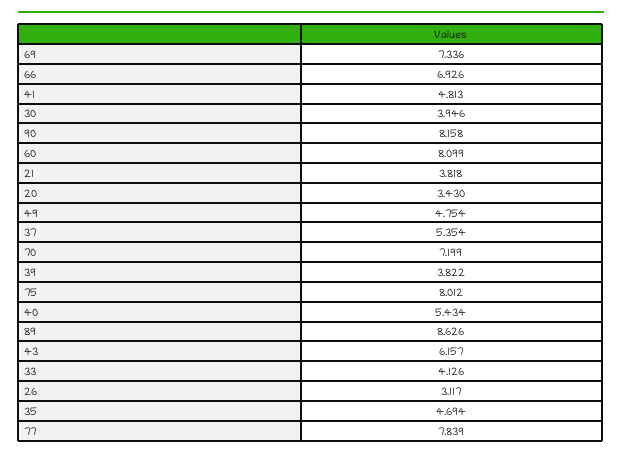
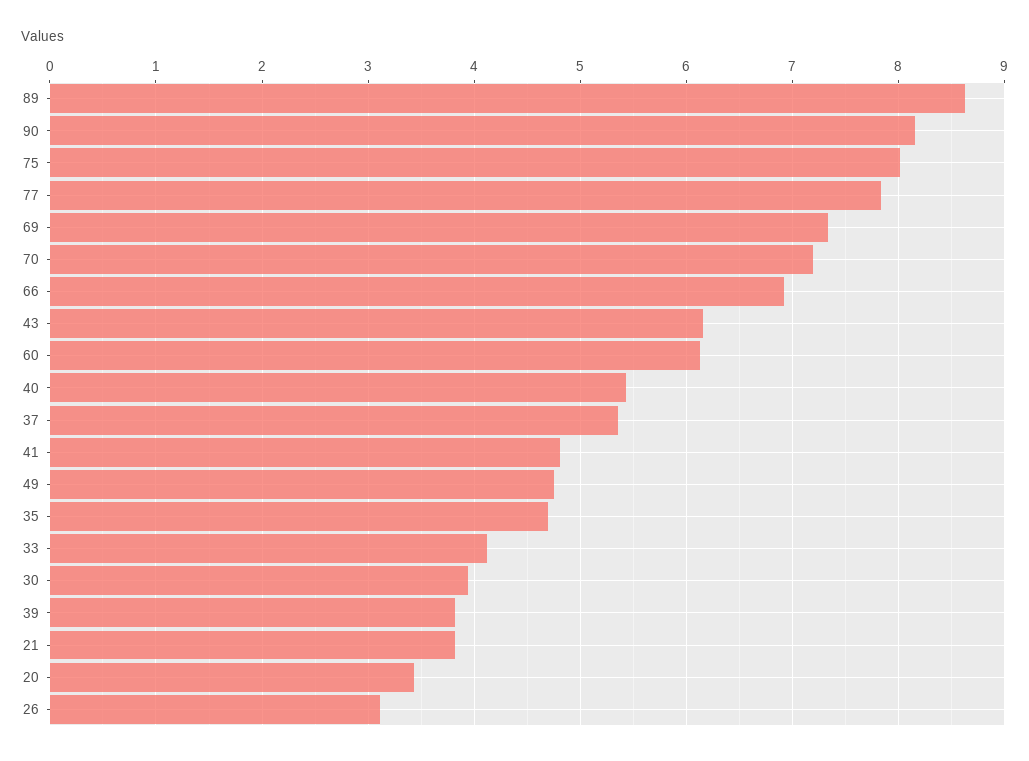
  {
    "69": 7.336,
    "66": 6.926,
    "41": 4.813,
    "30": 3.946,
    "90": 8.158,
-   "60": 8.099,
+   "60": 6.1,
    "21": 3.818,
    "20": 3.43,
    "49": 4.754,
    "37": 5.354,
    "70": 7.199,
    "39": 3.822,
    "75": 8.012,
    "40": 5.434,
    "89": 8.626,
    "43": 6.157,
    "33": 4.126,
    "26": 3.117,
    "35": 4.694,
    "77": 7.839
  }

